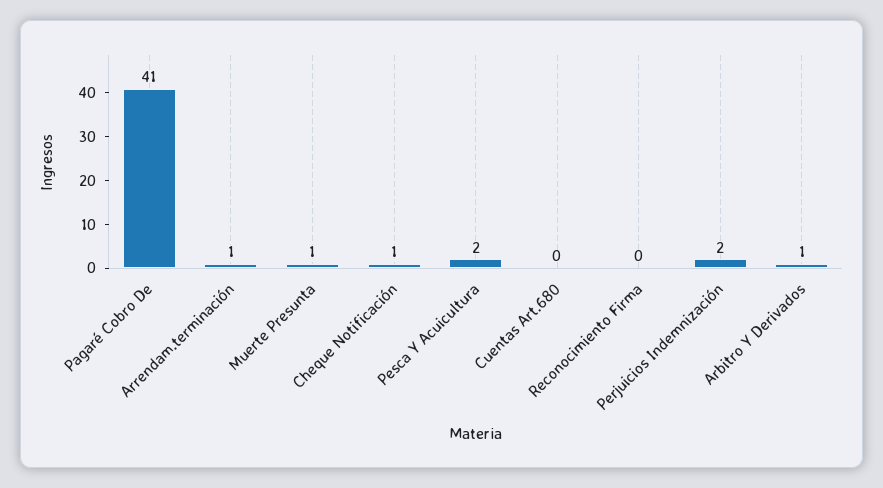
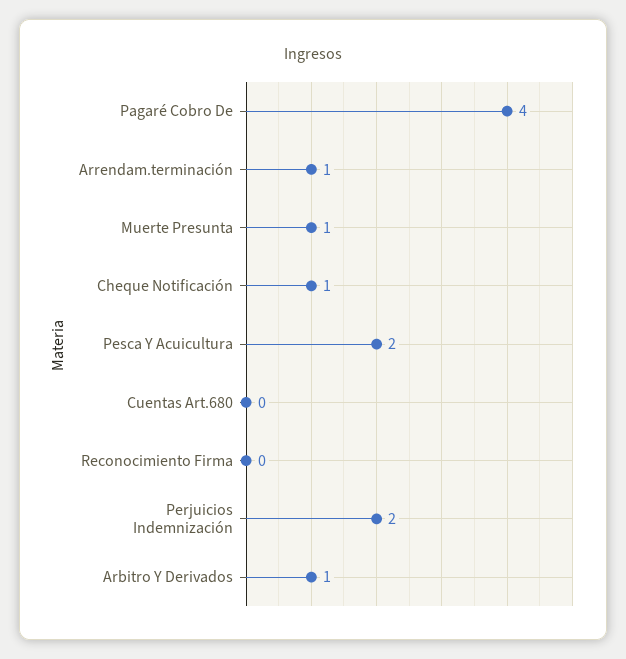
  {
-   "Pagaré Cobro De": 41,
+   "Pagaré Cobro De": 4,
    "Arrendam.terminación": 1,
    "Muerte Presunta": 1,
    "Cheque Notificación": 1,
    "Pesca Y Acuicultura": 2,
    "Cuentas Art.680": 0,
    "Reconocimiento Firma": 0,
    "Perjuicios Indemnización": 2,
    "Arbitro Y Derivados": 1
  }

